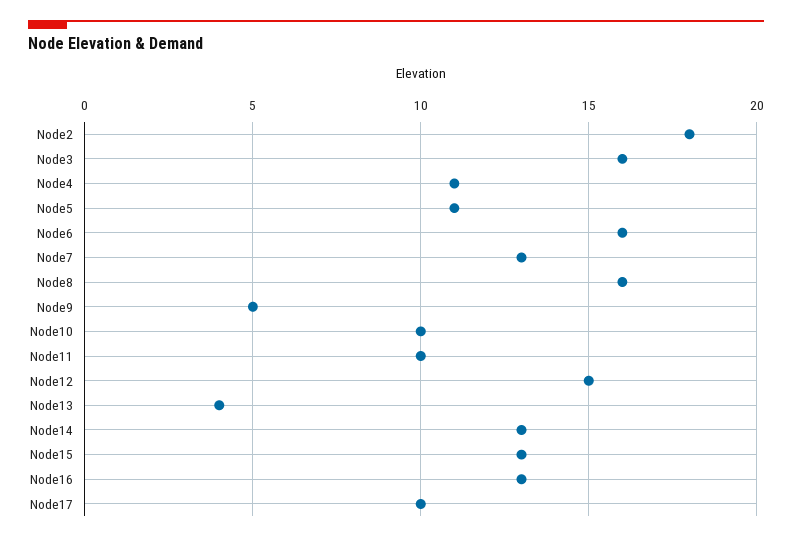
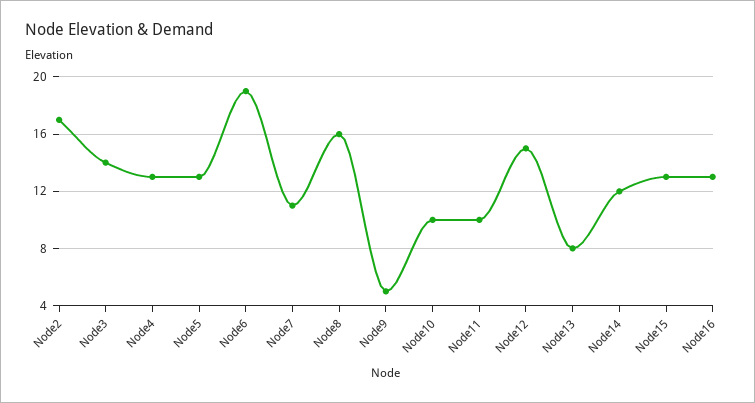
  {
-   "Node2": 18,
+   "Node2": 17,
-   "Node3": 16,
+   "Node3": 14,
-   "Node4": 11,
+   "Node4": 13,
-   "Node5": 11,
+   "Node5": 13,
-   "Node6": 16,
+   "Node6": 19,
-   "Node7": 13,
+   "Node7": 11,
    "Node8": 16,
    "Node9": 5,
    "Node10": 10,
    "Node11": 10,
    "Node12": 15,
-   "Node13": 4,
+   "Node13": 8,
-   "Node14": 13,
+   "Node14": 12,
    "Node15": 13,
-   "Node16": 13,
+   "Node16": 13
-   "Node17": 10
  }

